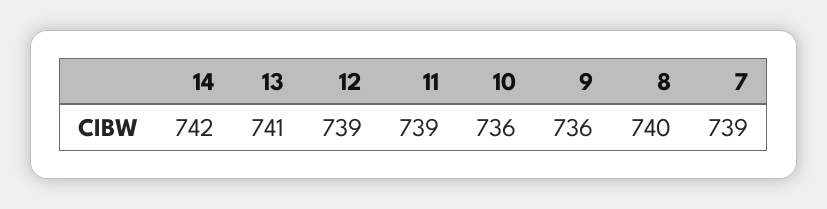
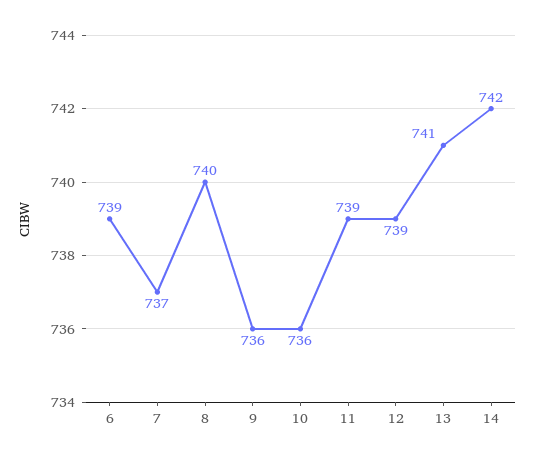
  {
    "14": 742,
    "13": 741,
    "12": 739,
    "11": 739,
    "10": 736,
    "9": 736,
    "8": 740,
-   "7": 739
+   "7": 737,
+   "6": 739
  }

